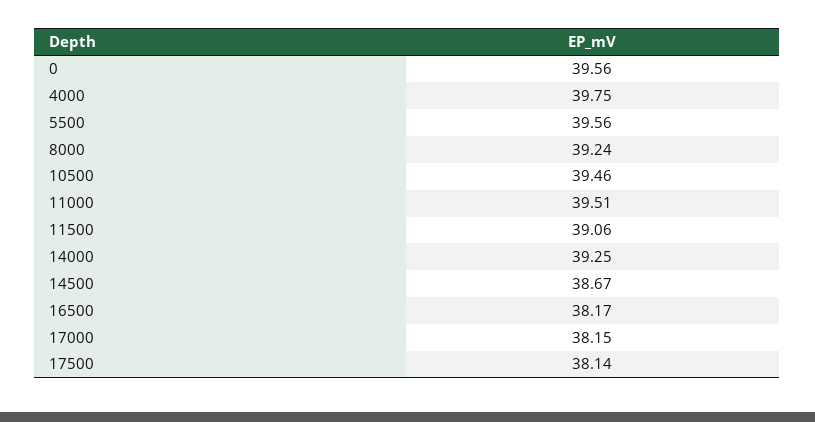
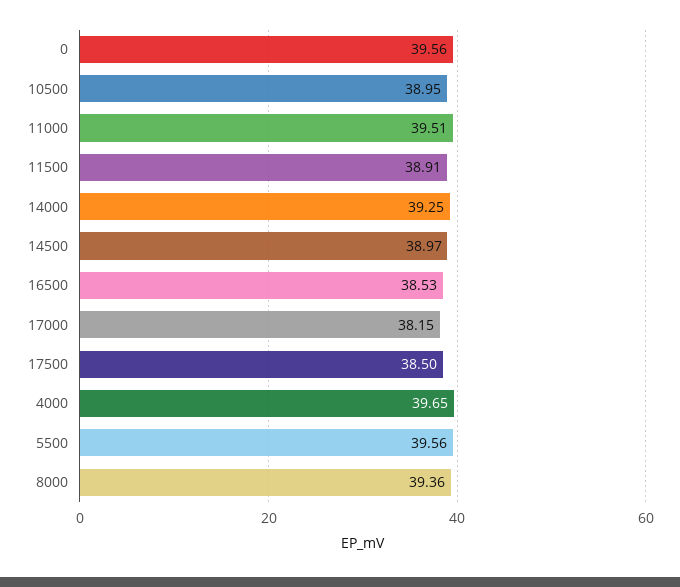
  {
    "0": 39.56,
-   "4000": 39.75,
+   "4000": 39.65,
    "5500": 39.56,
-   "8000": 39.24,
+   "8000": 39.36,
-   "10500": 39.46,
+   "10500": 38.95,
    "11000": 39.51,
-   "11500": 39.06,
+   "11500": 38.91,
    "14000": 39.25,
-   "14500": 38.67,
+   "14500": 38.97,
-   "16500": 38.17,
+   "16500": 38.53,
    "17000": 38.15,
-   "17500": 38.14
+   "17500": 38.5
  }

